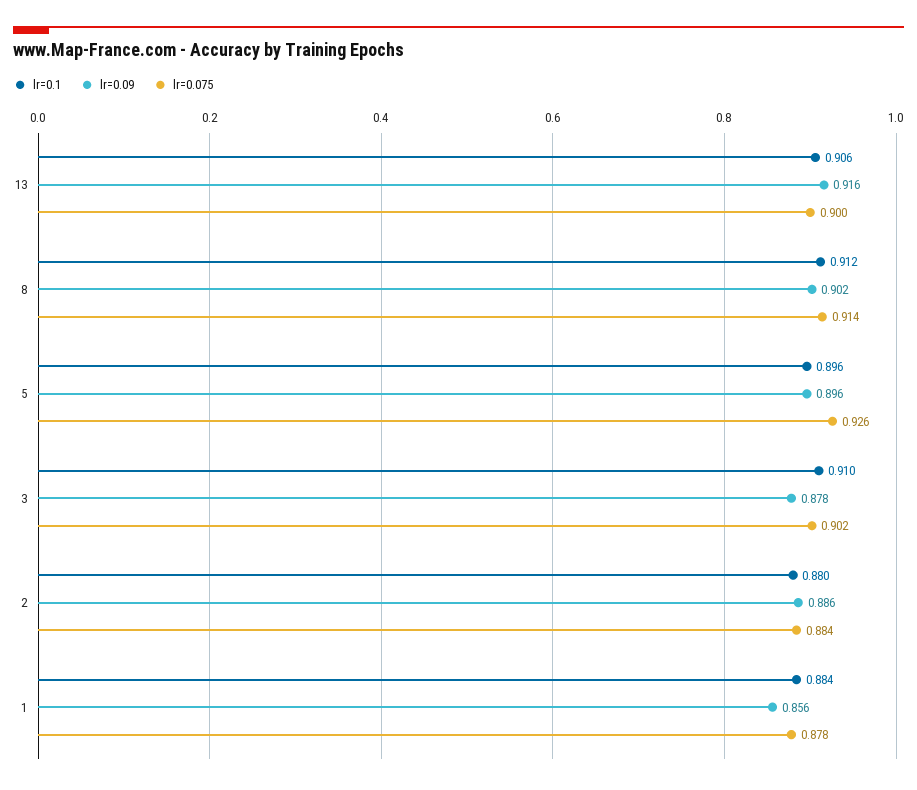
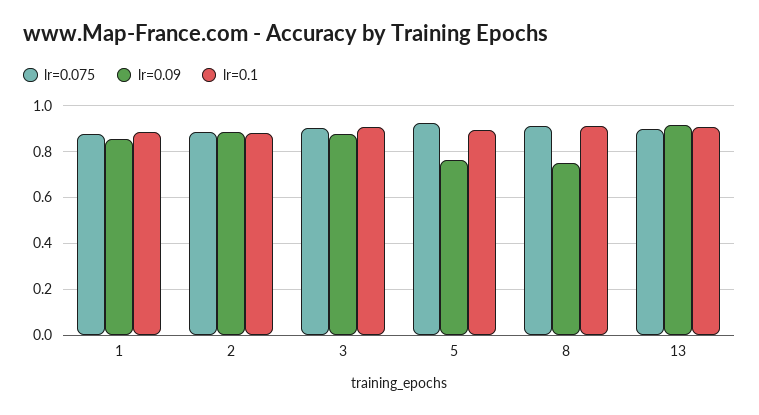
  {
    "lr=0.1": {
      "13": 0.906,
      "8": 0.912,
      "5": 0.896,
      "3": 0.91,
      "2": 0.88,
      "1": 0.884
    },
    "lr=0.09": {
      "13": 0.916,
-     "8": 0.902,
+     "8": 0.75,
-     "5": 0.896,
+     "5": 0.75,
      "3": 0.878,
      "2": 0.886,
      "1": 0.856
    },
    "lr=0.075": {
      "13": 0.9,
      "8": 0.914,
      "5": 0.926,
      "3": 0.902,
      "2": 0.884,
      "1": 0.878
    }
  }

